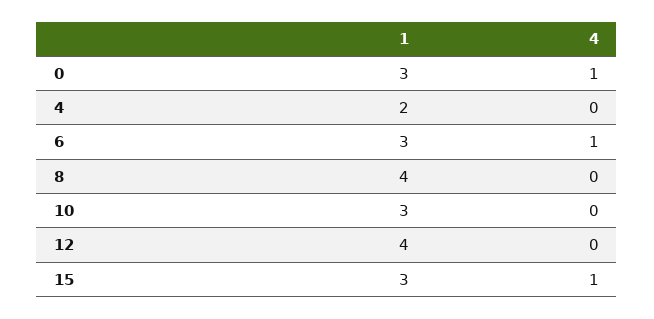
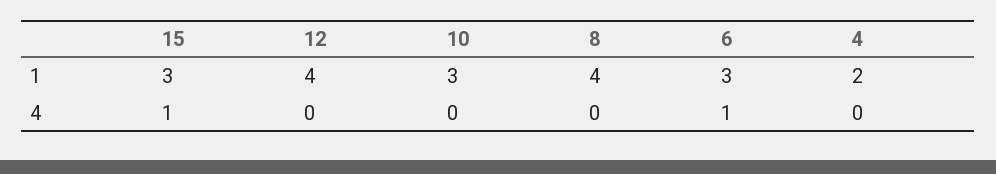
  {
    "1": {
-     "0": 3,
      "4": 2,
      "6": 3,
      "8": 4,
      "10": 3,
      "12": 4,
      "15": 3
    },
    "4": {
-     "0": 1,
      "4": 0,
      "6": 1,
      "8": 0,
      "10": 0,
      "12": 0,
      "15": 1
    }
  }

